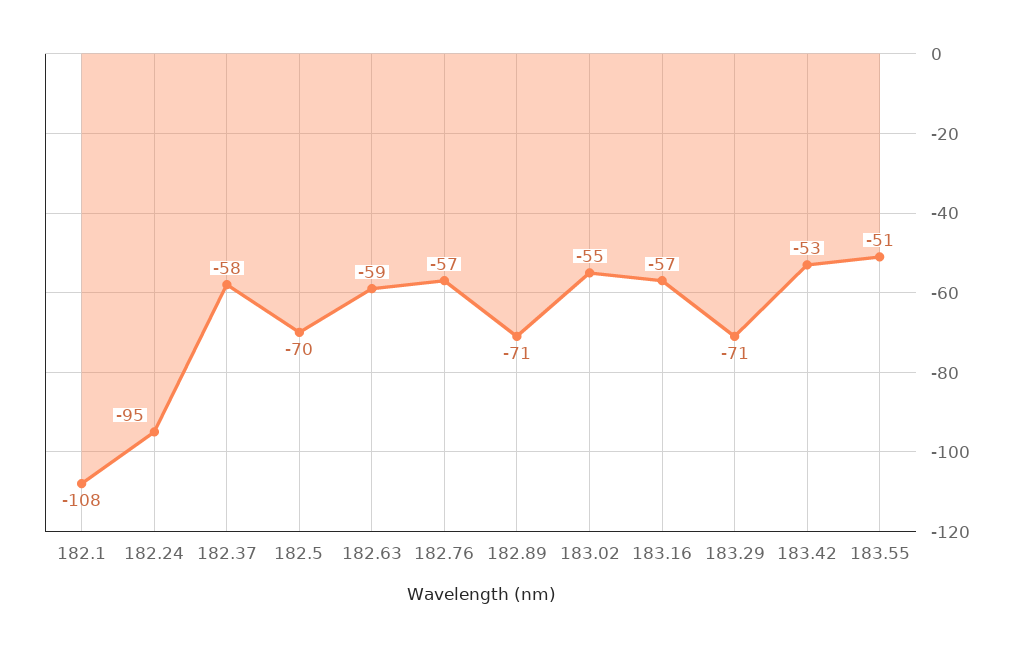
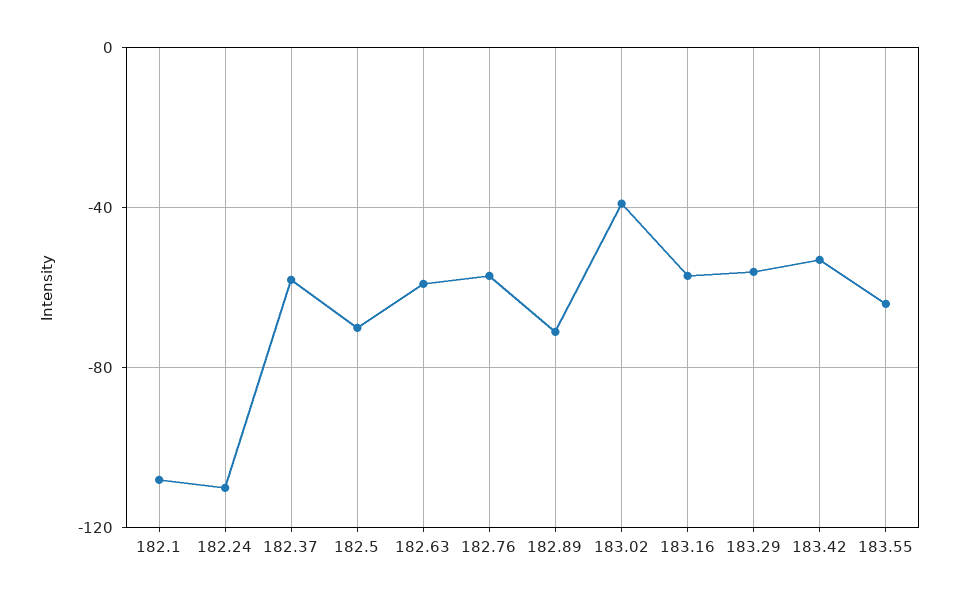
  {
    "182.1": -108,
-   "182.24": -95,
+   "182.24": -110,
    "182.37": -58,
    "182.5": -70,
    "182.63": -59,
    "182.76": -57,
    "182.89": -71,
-   "183.02": -55,
+   "183.02": -40,
    "183.16": -57,
-   "183.29": -71,
+   "183.29": -55,
    "183.42": -53,
-   "183.55": -51
+   "183.55": -65
  }

